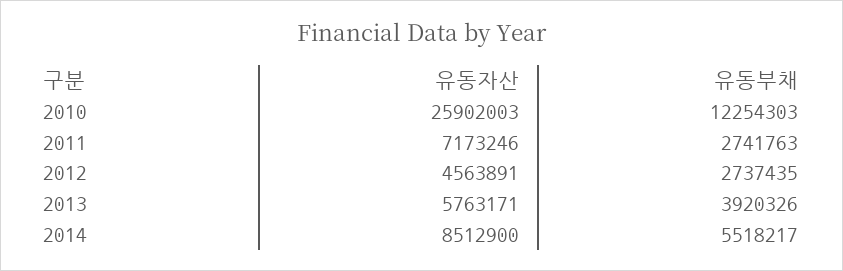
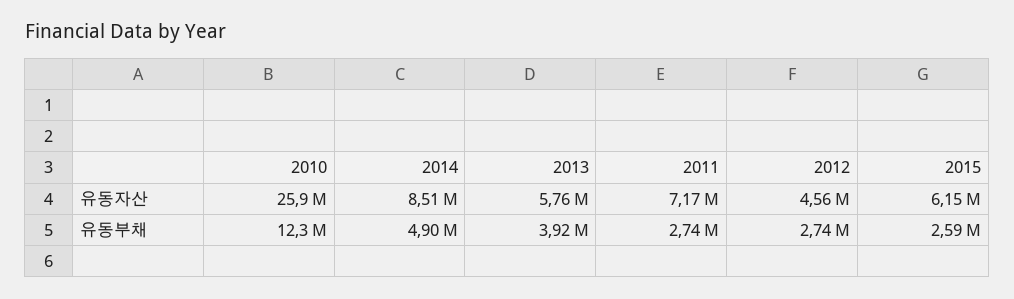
  {
    "유동자산": {
      "2010": 25902003,
      "2011": 7173246,
      "2012": 4563891,
      "2013": 5763171,
-     "2014": 8512900
+     "2014": 8512900,
+     "2015": 6150000
    },
    "유동부채": {
      "2010": 12254303,
      "2011": 2741763,
      "2012": 2737435,
      "2013": 3920326,
-     "2014": 5518217
+     "2014": 4900000,
+     "2015": 2590000
    }
  }

